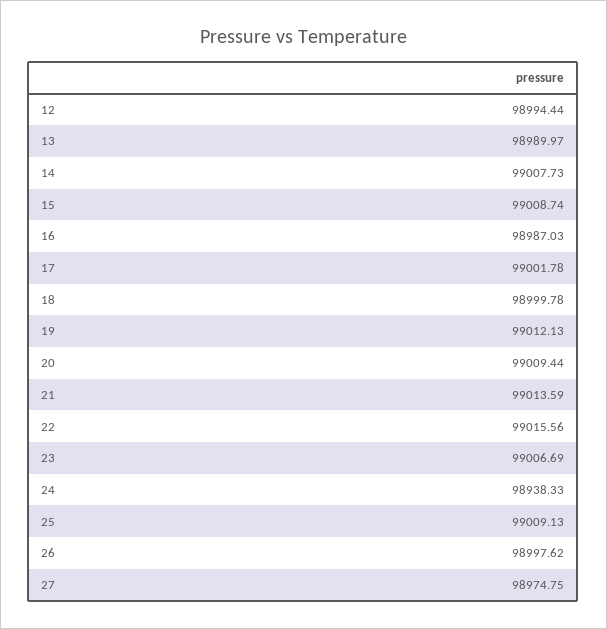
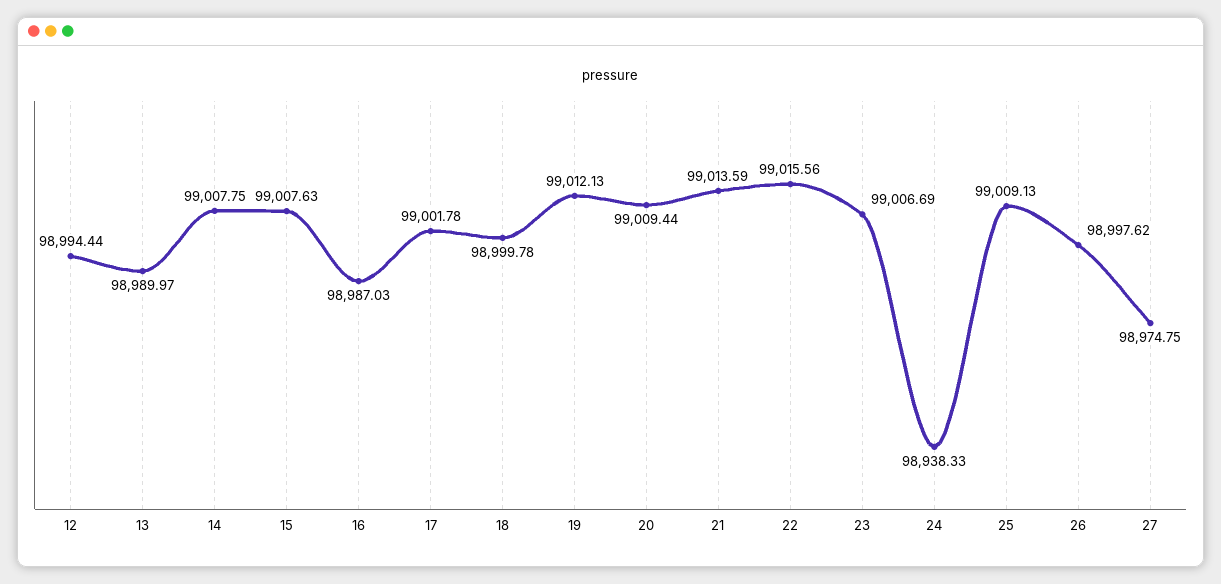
  {
    "12": 98994.44,
    "13": 98989.97,
-   "14": 99007.73,
+   "14": 99007.75,
-   "15": 99008.74,
+   "15": 99007.63,
    "16": 98987.03,
    "17": 99001.78,
    "18": 98999.78,
    "19": 99012.13,
    "20": 99009.44,
    "21": 99013.59,
    "22": 99015.56,
    "23": 99006.69,
    "24": 98938.33,
    "25": 99009.13,
    "26": 98997.62,
    "27": 98974.75
  }

